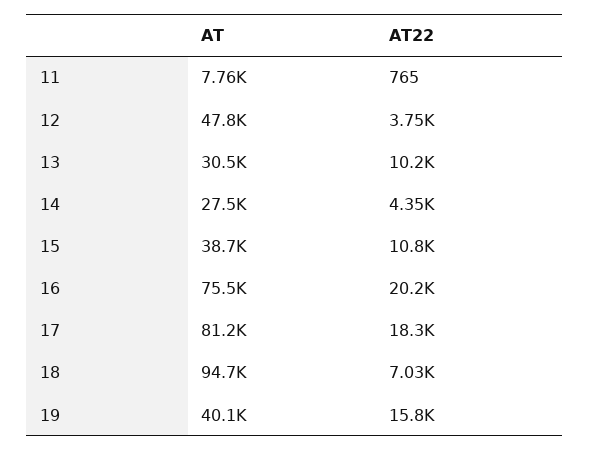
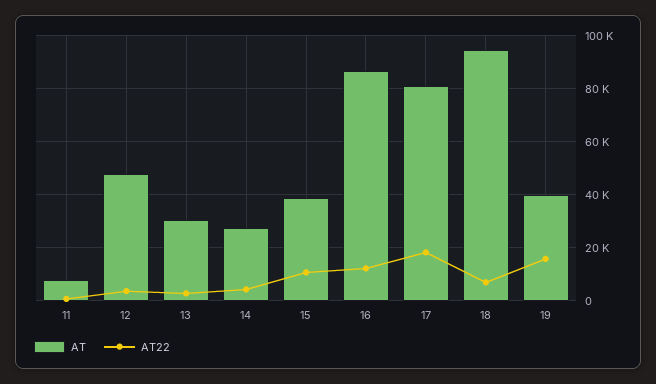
  {
    "AT": {
      "11": 7760,
      "12": 47800,
      "13": 30500,
      "14": 27500,
      "15": 38700,
-     "16": 75500,
+     "16": 87500,
      "17": 81200,
      "18": 94700,
      "19": 40100
    },
    "AT22": {
      "11": 765,
      "12": 3750,
-     "13": 10200,
+     "13": 2500,
      "14": 4350,
      "15": 10800,
-     "16": 20200,
+     "16": 12500,
      "17": 18300,
      "18": 7030,
      "19": 15800
    }
  }

